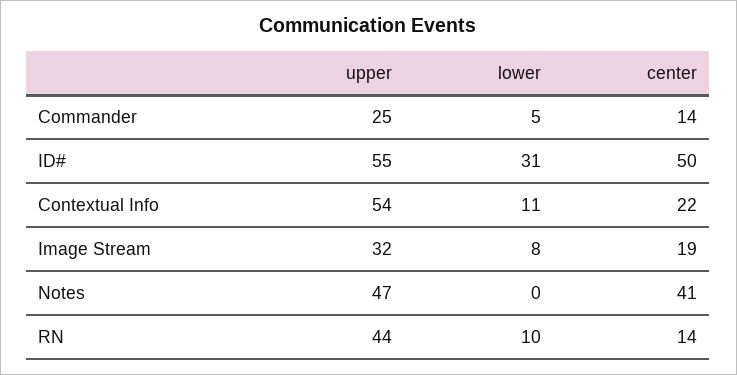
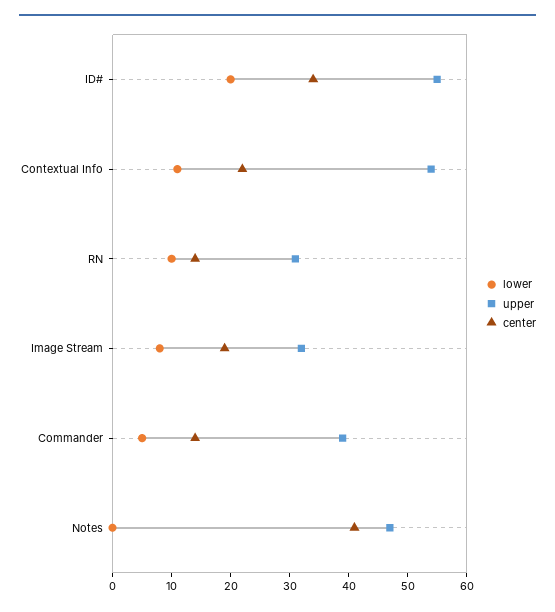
  {
    "upper": {
-     "Commander": 25,
+     "Commander": 40,
      "ID#": 55,
      "Contextual Info": 54,
      "Image Stream": 32,
      "Notes": 47,
-     "RN": 44
+     "RN": 30
    },
    "lower": {
      "Commander": 5,
-     "ID#": 31,
+     "ID#": 20,
      "Contextual Info": 11,
      "Image Stream": 8,
      "Notes": 0,
      "RN": 10
    },
    "center": {
      "Commander": 14,
-     "ID#": 50,
+     "ID#": 35,
      "Contextual Info": 22,
      "Image Stream": 19,
      "Notes": 41,
      "RN": 14
    }
  }

